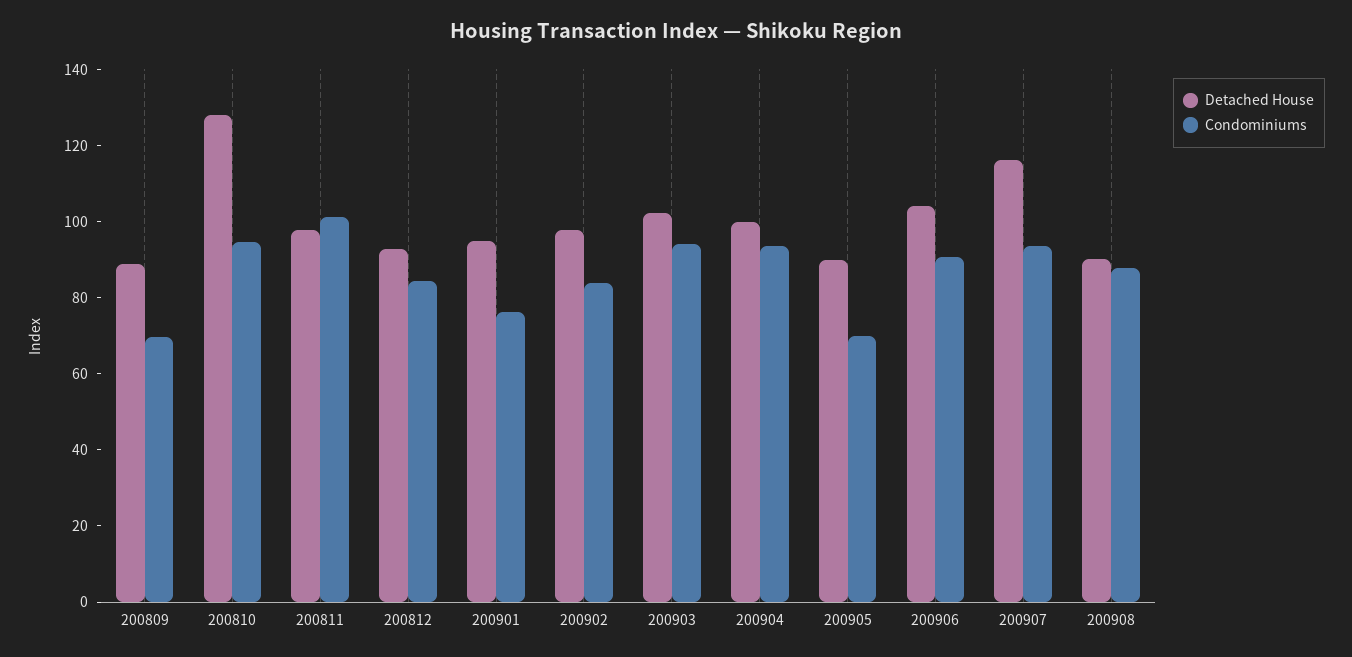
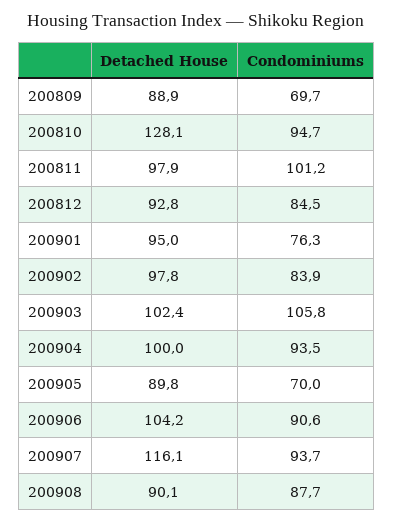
  {
    "Detached House": {
      "200809": 88.9,
      "200810": 128.1,
      "200811": 97.9,
      "200812": 92.8,
      "200901": 95,
      "200902": 97.8,
      "200903": 102.4,
      "200904": 100,
      "200905": 89.8,
      "200906": 104.2,
      "200907": 116.1,
      "200908": 90.1
    },
    "Condominiums": {
      "200809": 69.7,
      "200810": 94.7,
      "200811": 101.2,
      "200812": 84.5,
      "200901": 76.3,
      "200902": 83.9,
-     "200903": 95,
+     "200903": 105.8,
      "200904": 93.5,
      "200905": 70,
      "200906": 90.6,
      "200907": 93.7,
      "200908": 87.7
    }
  }

